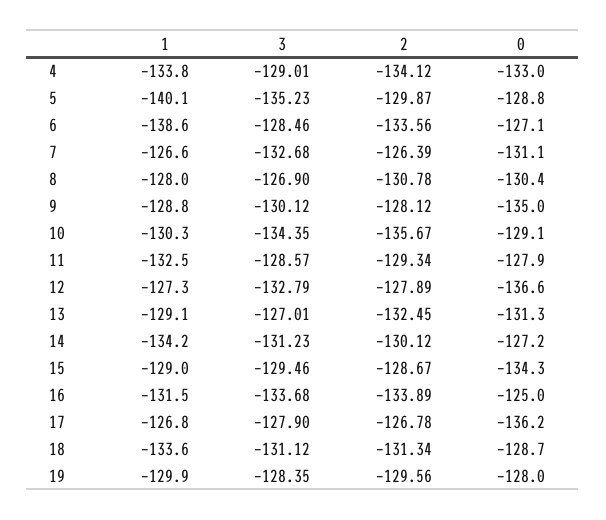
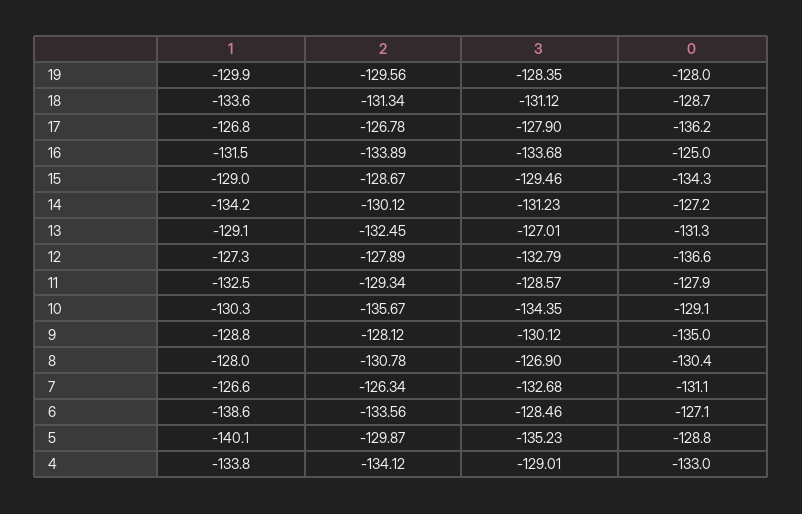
  {
    "1": {
      "4": -133.8,
      "5": -140.1,
      "6": -138.6,
      "7": -126.6,
      "8": -128,
      "9": -128.8,
      "10": -130.3,
      "11": -132.5,
      "12": -127.3,
      "13": -129.1,
      "14": -134.2,
      "15": -129,
      "16": -131.5,
      "17": -126.8,
      "18": -133.6,
      "19": -129.9
    },
    "3": {
      "4": -129.01,
      "5": -135.23,
      "6": -128.46,
      "7": -132.68,
      "8": -126.9,
      "9": -130.12,
      "10": -134.35,
      "11": -128.57,
      "12": -132.79,
      "13": -127.01,
      "14": -131.23,
      "15": -129.46,
      "16": -133.68,
      "17": -127.9,
      "18": -131.12,
      "19": -128.35
    },
    "2": {
      "4": -134.12,
      "5": -129.87,
      "6": -133.56,
-     "7": -126.39,
+     "7": -126.34,
      "8": -130.78,
      "9": -128.12,
      "10": -135.67,
      "11": -129.34,
      "12": -127.89,
      "13": -132.45,
      "14": -130.12,
      "15": -128.67,
      "16": -133.89,
      "17": -126.78,
      "18": -131.34,
      "19": -129.56
    },
    "0": {
      "4": -133,
      "5": -128.8,
      "6": -127.1,
      "7": -131.1,
      "8": -130.4,
      "9": -135,
      "10": -129.1,
      "11": -127.9,
      "12": -136.6,
      "13": -131.3,
      "14": -127.2,
      "15": -134.3,
      "16": -125,
      "17": -136.2,
      "18": -128.7,
      "19": -128
    }
  }

